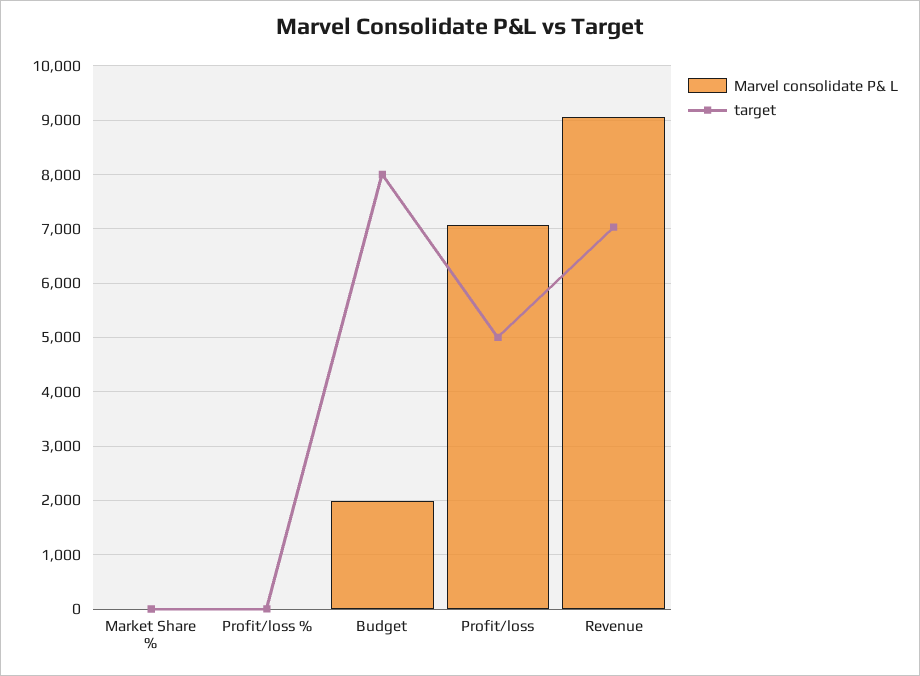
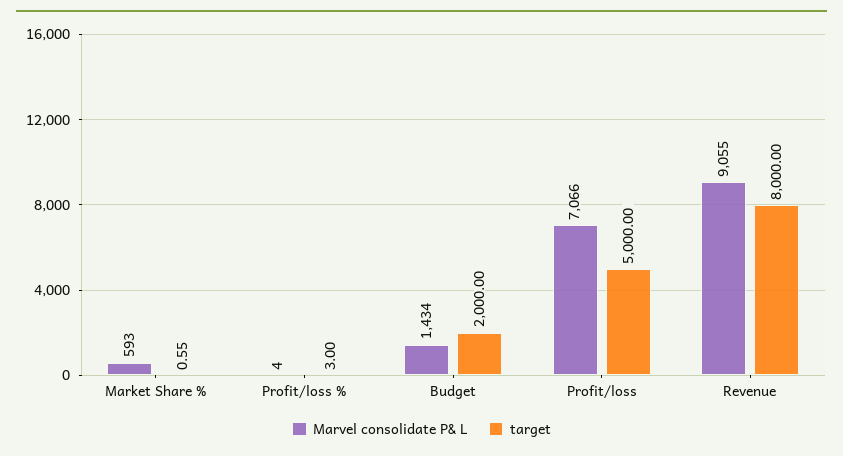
  {
    "Marvel consolidate P& L": {
-     "Market Share %": 0,
+     "Market Share %": 593,
      "Profit/loss %": 4,
-     "Budget": 2000,
+     "Budget": 1434,
      "Profit/loss": 7066,
      "Revenue": 9055
    },
    "target": {
      "Market Share %": 0.55,
      "Profit/loss %": 3,
-     "Budget": 8000,
+     "Budget": 2000,
      "Profit/loss": 5000,
-     "Revenue": 7000
+     "Revenue": 8000
    }
  }

